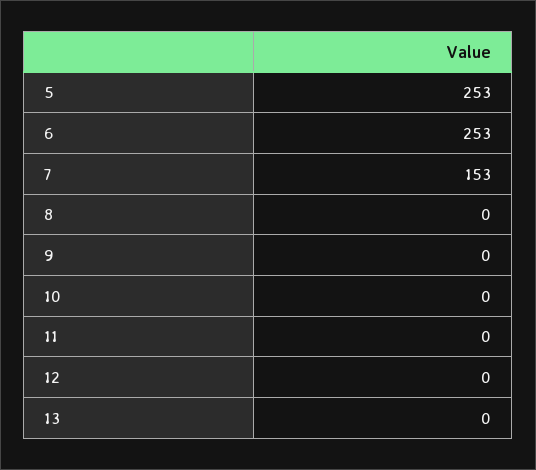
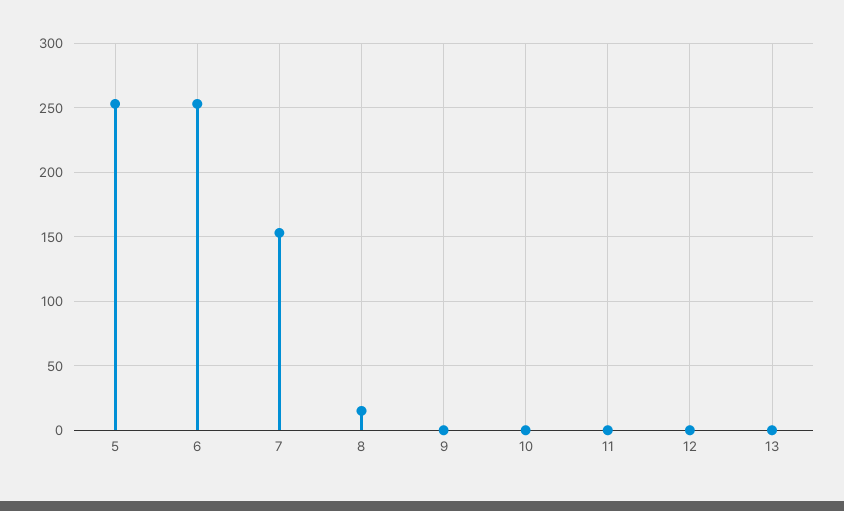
  {
    "5": 253,
    "6": 253,
    "7": 153,
-   "8": 0,
+   "8": 15,
    "9": 0,
    "10": 0,
    "11": 0,
    "12": 0,
    "13": 0
  }

